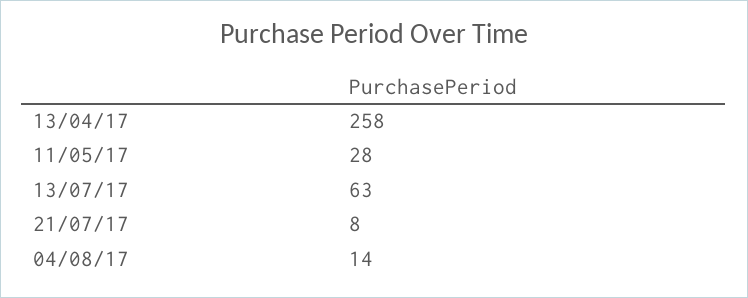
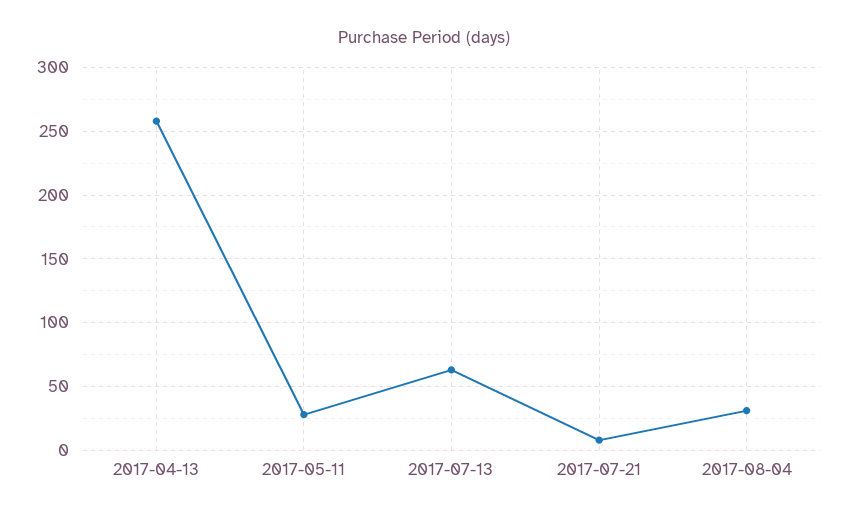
  {
    "13/04/17": 258,
    "11/05/17": 28,
    "13/07/17": 63,
    "21/07/17": 8,
-   "04/08/17": 14
+   "04/08/17": 30
  }

